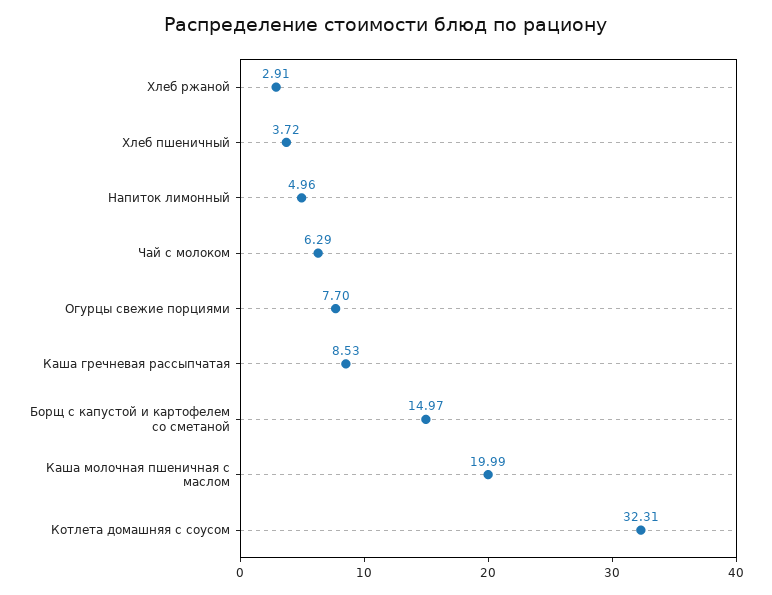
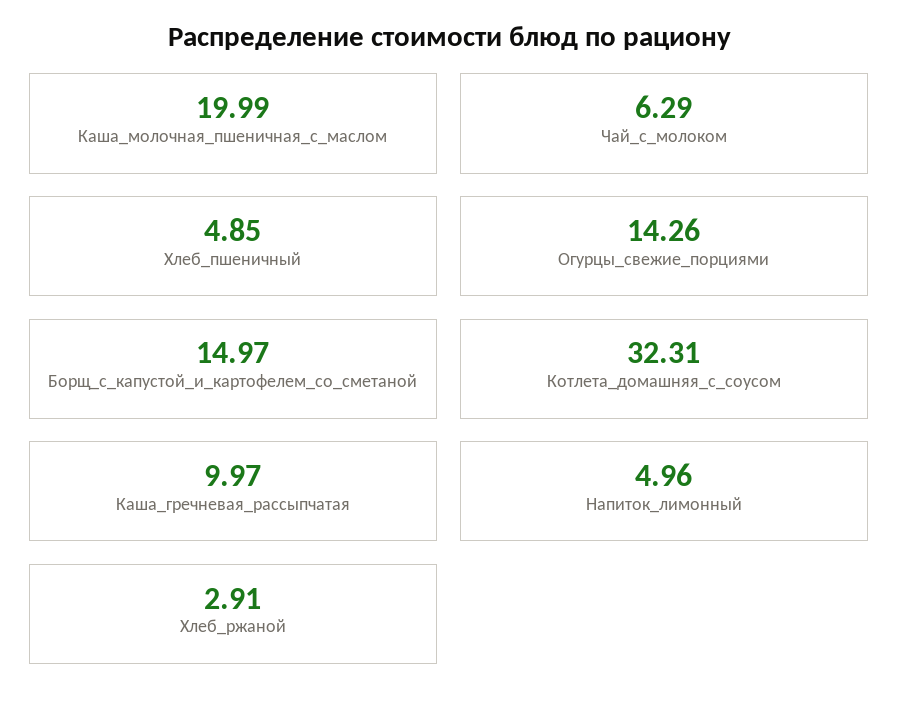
  {
    "Хлеб ржаной": 2.91,
-   "Хлеб пшеничный": 3.72,
+   "Хлеб пшеничный": 4.85,
    "Напиток лимонный": 4.96,
    "Чай с молоком": 6.29,
-   "Огурцы свежие порциями": 7.7,
+   "Огурцы свежие порциями": 14.26,
-   "Каша гречневая рассыпчатая": 8.53,
+   "Каша гречневая рассыпчатая": 9.97,
    "Борщ с капустой и картофелем со сметаной": 14.97,
    "Каша молочная пшеничная с маслом": 19.99,
    "Котлета домашняя с соусом": 32.31
  }

